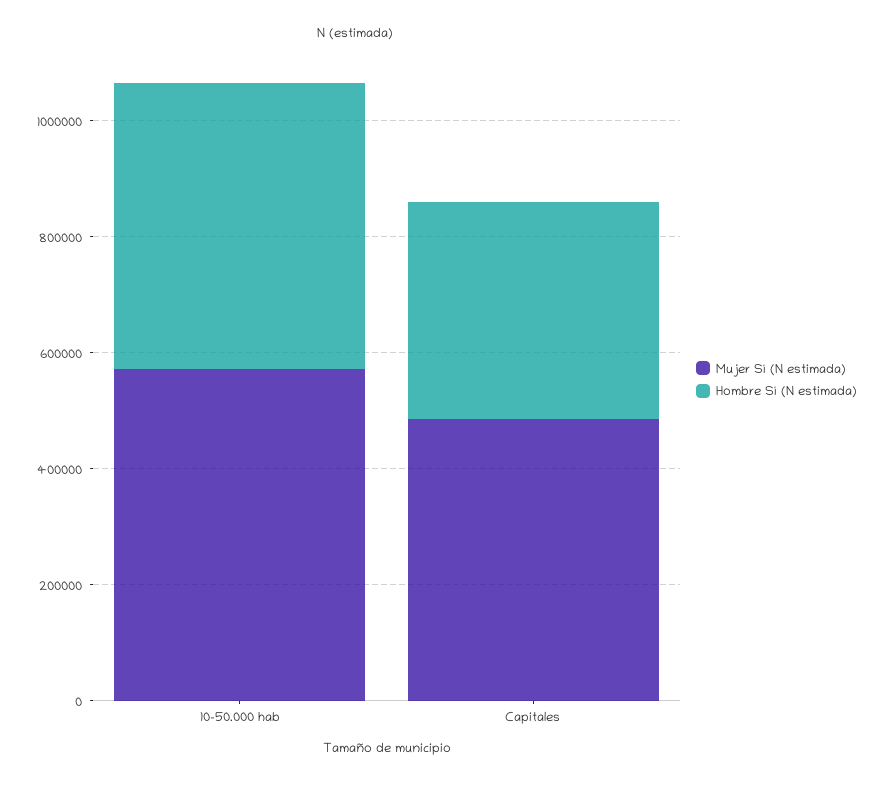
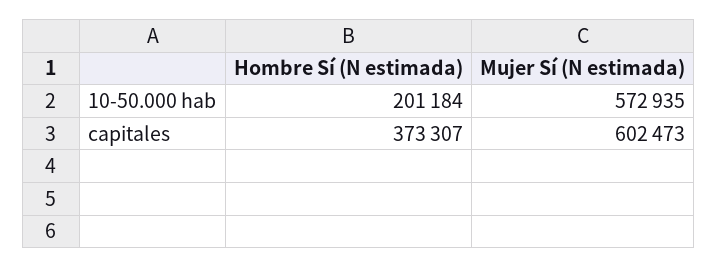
  {
    "Mujer Sí (N estimada)": {
      "10-50.000 hab": 572935,
-     "Capitales": 500000
+     "Capitales": 602473
    },
    "Hombre Sí (N estimada)": {
-     "10-50.000 hab": 500000,
+     "10-50.000 hab": 201184,
      "Capitales": 373307
    }
  }

